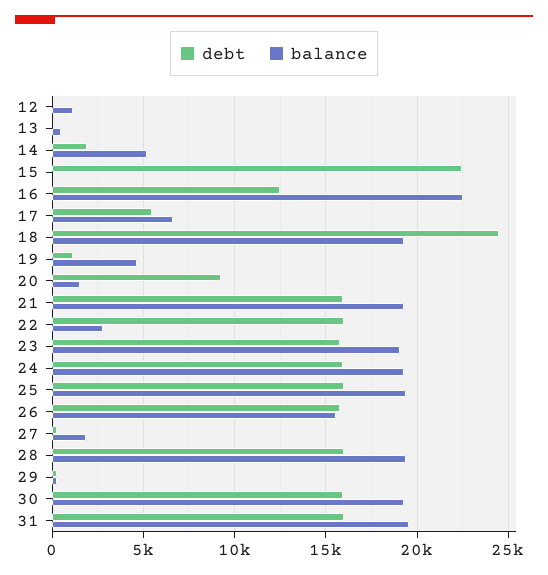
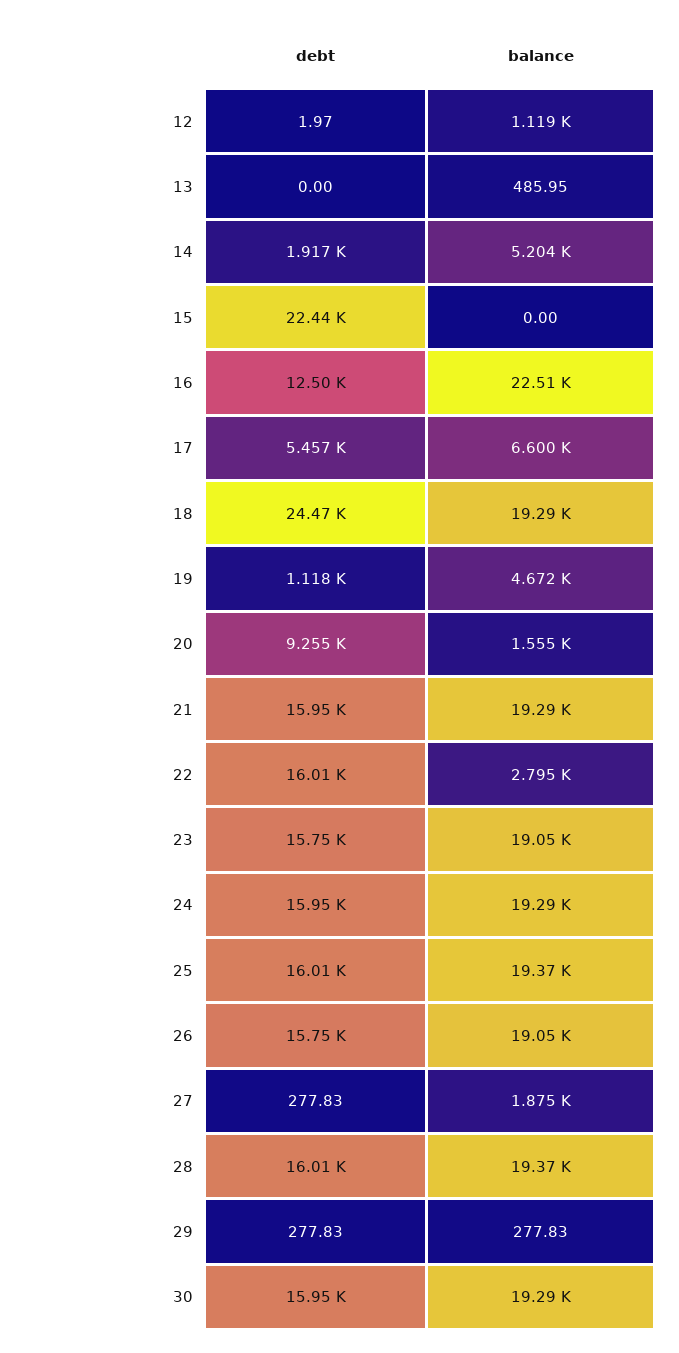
  {
    "debt": {
      "12": 1.97,
      "13": 0,
      "14": 1917,
      "15": 22440,
      "16": 12500,
      "17": 5457,
      "18": 24470,
      "19": 1118,
      "20": 9255,
      "21": 15950,
      "22": 16010,
      "23": 15750,
      "24": 15950,
      "25": 16010,
      "26": 15750,
      "27": 277.83,
      "28": 16010,
      "29": 277.83,
-     "30": 15950,
+     "30": 15950
-     "31": 16000
    },
    "balance": {
      "12": 1119,
      "13": 485.95,
      "14": 5204,
      "15": 0,
      "16": 22510,
      "17": 6600,
      "18": 19290,
      "19": 4672,
      "20": 1555,
      "21": 19290,
      "22": 2795,
      "23": 19050,
      "24": 19290,
      "25": 19370,
-     "26": 15500,
+     "26": 19050,
      "27": 1875,
      "28": 19370,
      "29": 277.83,
-     "30": 19290,
+     "30": 19290
-     "31": 19500
    }
  }

